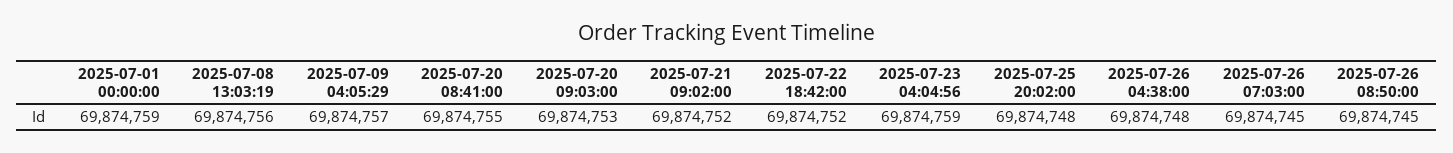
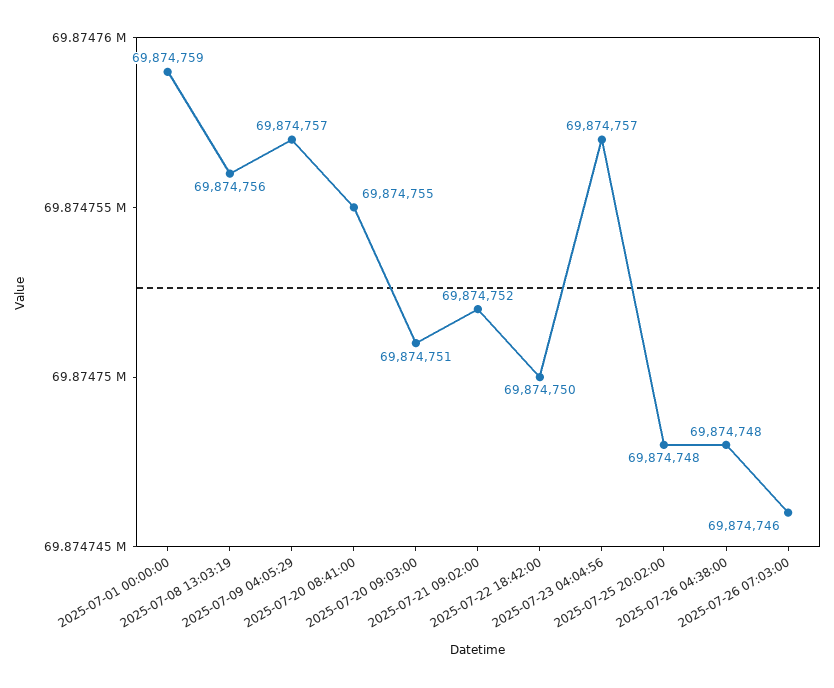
  {
    "2025-07-01 00:00:00": 69874759,
    "2025-07-08 13:03:19": 69874756,
    "2025-07-09 04:05:29": 69874757,
    "2025-07-20 08:41:00": 69874755,
-   "2025-07-20 09:03:00": 69874753,
+   "2025-07-20 09:03:00": 69874751,
    "2025-07-21 09:02:00": 69874752,
-   "2025-07-22 18:42:00": 69874752,
+   "2025-07-22 18:42:00": 69874750,
-   "2025-07-23 04:04:56": 69874759,
+   "2025-07-23 04:04:56": 69874757,
    "2025-07-25 20:02:00": 69874748,
    "2025-07-26 04:38:00": 69874748,
-   "2025-07-26 07:03:00": 69874745,
+   "2025-07-26 07:03:00": 69874746
-   "2025-07-26 08:50:00": 69874745
  }

